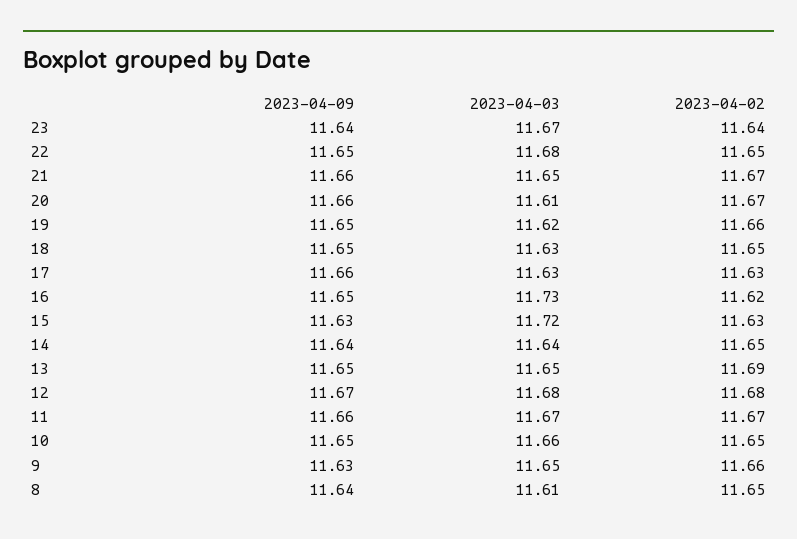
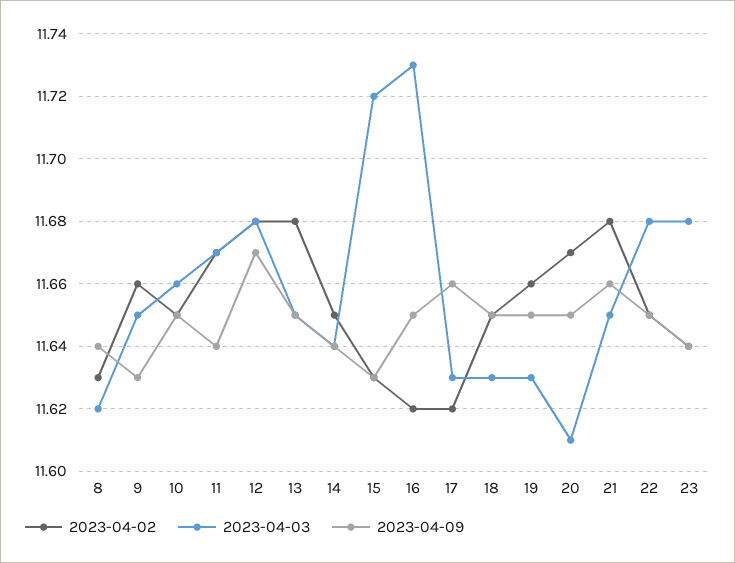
  {
    "2023-04-09": {
      "23": 11.64,
      "22": 11.65,
      "21": 11.66,
-     "20": 11.66,
+     "20": 11.65,
      "19": 11.65,
      "18": 11.65,
      "17": 11.66,
      "16": 11.65,
      "15": 11.63,
      "14": 11.64,
      "13": 11.65,
      "12": 11.67,
-     "11": 11.66,
+     "11": 11.64,
      "10": 11.65,
      "9": 11.63,
      "8": 11.64
    },
    "2023-04-03": {
-     "23": 11.67,
+     "23": 11.68,
      "22": 11.68,
      "21": 11.65,
      "20": 11.61,
-     "19": 11.62,
+     "19": 11.63,
      "18": 11.63,
      "17": 11.63,
      "16": 11.73,
      "15": 11.72,
      "14": 11.64,
      "13": 11.65,
      "12": 11.68,
      "11": 11.67,
      "10": 11.66,
      "9": 11.65,
-     "8": 11.61
+     "8": 11.62
    },
    "2023-04-02": {
      "23": 11.64,
      "22": 11.65,
-     "21": 11.67,
+     "21": 11.68,
      "20": 11.67,
      "19": 11.66,
      "18": 11.65,
-     "17": 11.63,
+     "17": 11.62,
      "16": 11.62,
      "15": 11.63,
      "14": 11.65,
-     "13": 11.69,
+     "13": 11.68,
      "12": 11.68,
      "11": 11.67,
      "10": 11.65,
      "9": 11.66,
-     "8": 11.65
+     "8": 11.63
    }
  }

